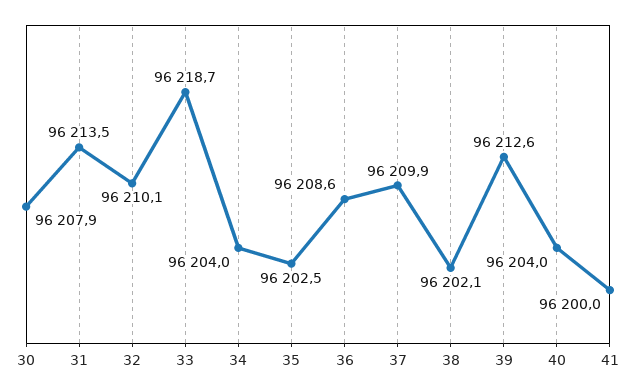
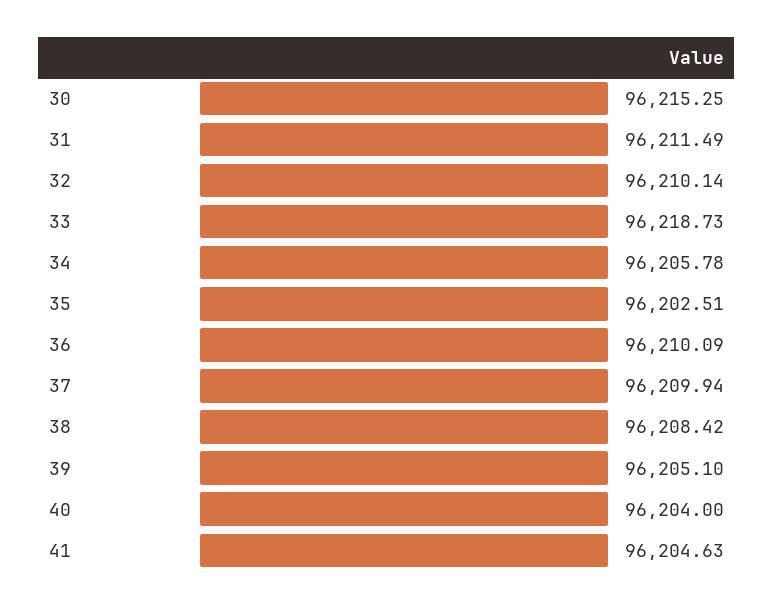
  {
-   "30": 96207.9,
+   "30": 96215.25,
-   "31": 96213.5,
+   "31": 96211.49,
    "32": 96210.14,
    "33": 96218.73,
-   "34": 96204,
+   "34": 96205.78,
    "35": 96202.51,
-   "36": 96208.6,
+   "36": 96210.09,
    "37": 96209.94,
-   "38": 96202.1,
+   "38": 96208.42,
-   "39": 96212.6,
+   "39": 96205.1,
    "40": 96204,
-   "41": 96200
+   "41": 96204.63
  }

